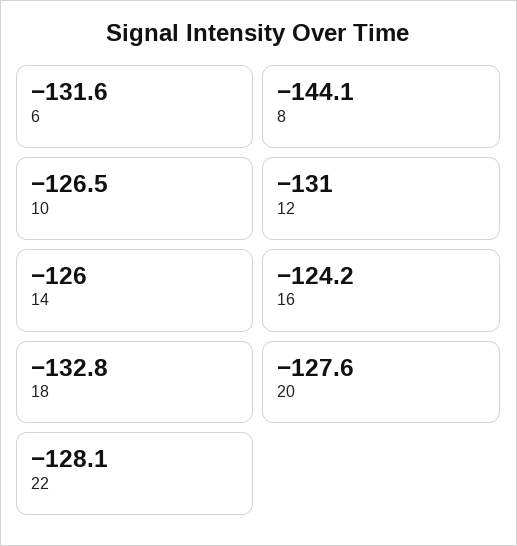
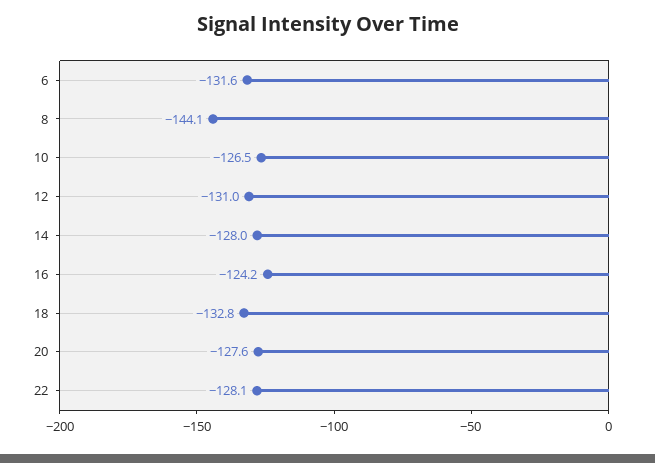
  {
    "6": -131.6,
    "8": -144.1,
    "10": -126.5,
    "12": -131,
-   "14": -126,
+   "14": -128,
    "16": -124.2,
    "18": -132.8,
    "20": -127.6,
    "22": -128.1
  }

